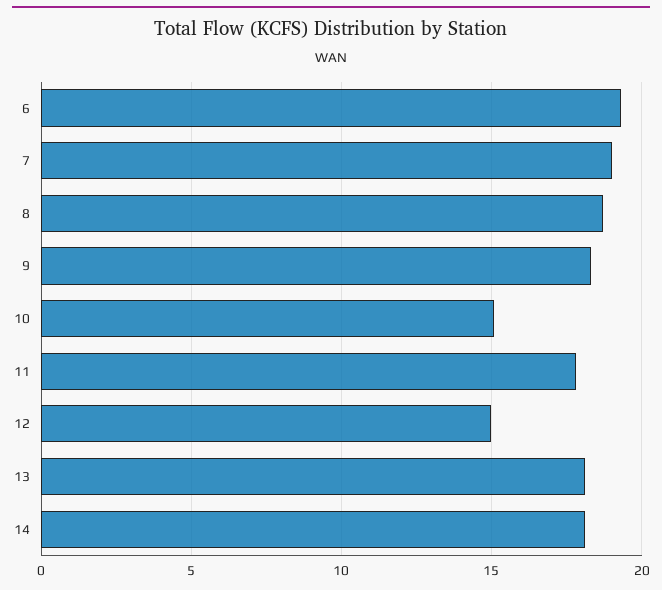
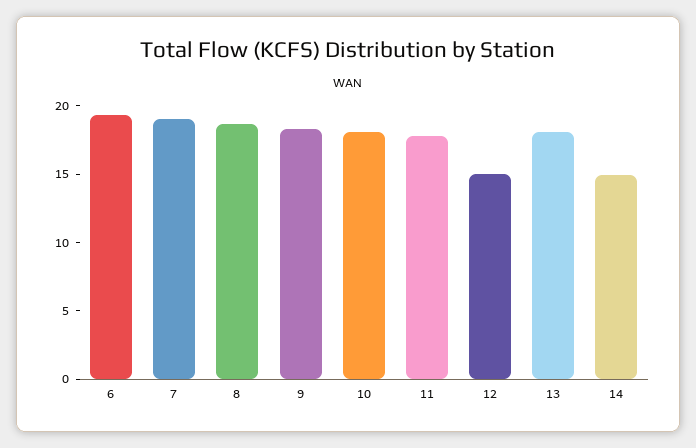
  {
    "6": 19.5,
    "7": 19,
    "8": 18.5,
    "9": 18.5,
-   "10": 15,
+   "10": 18,
    "11": 18,
    "12": 15,
    "13": 18,
-   "14": 18
+   "14": 15
  }

